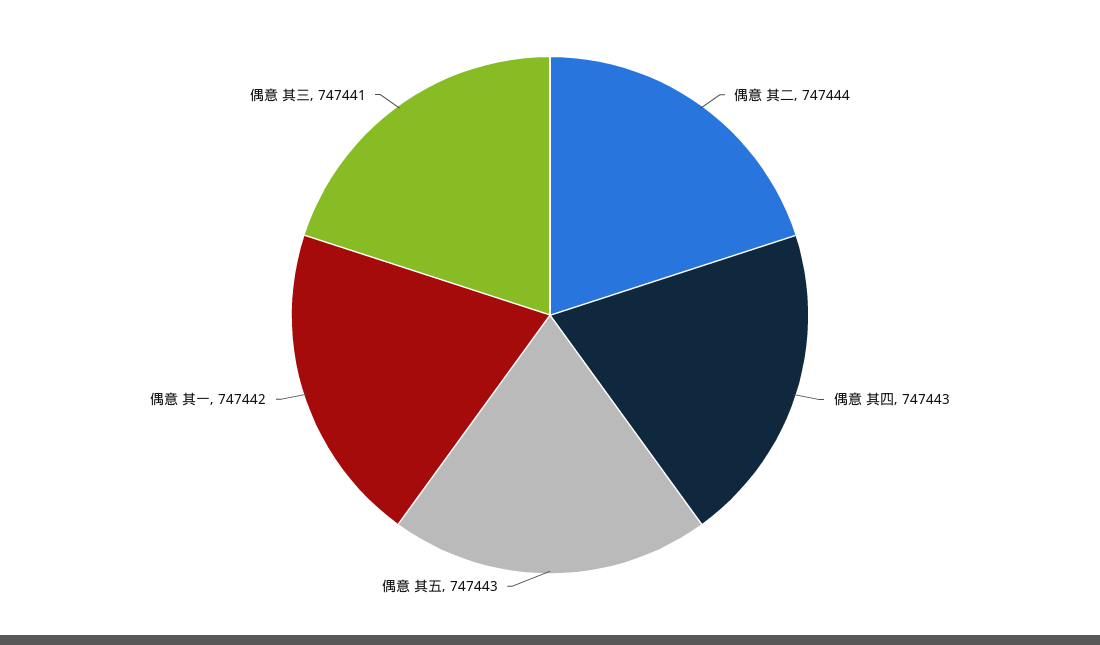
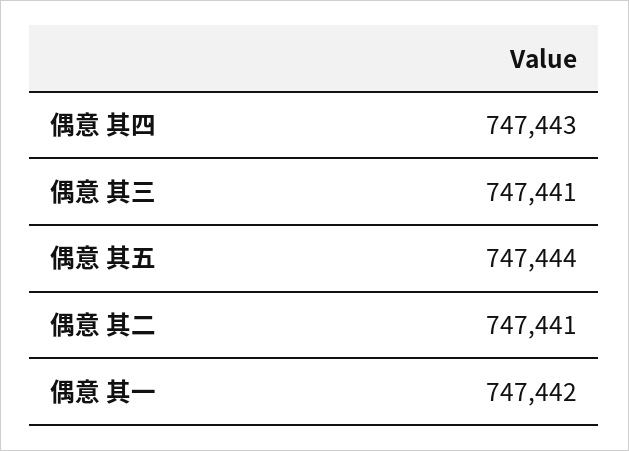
  {
-   "偶意 其二": 747444,
+   "偶意 其二": 747441,
    "偶意 其四": 747443,
-   "偶意 其五": 747443,
+   "偶意 其五": 747444,
    "偶意 其一": 747442,
    "偶意 其三": 747441
  }

